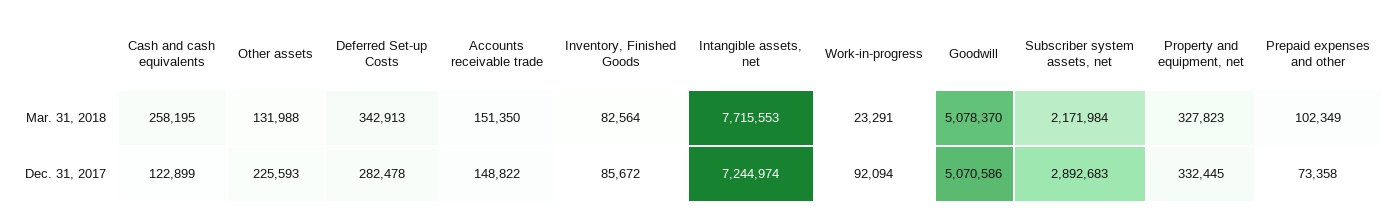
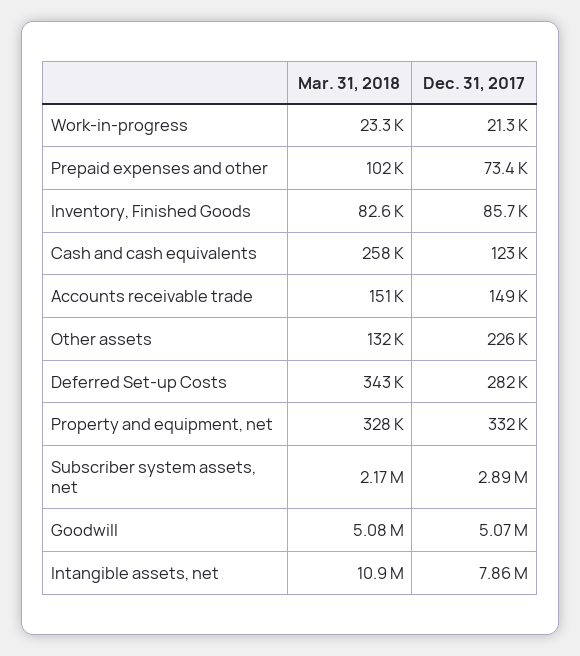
  {
    "Cash and cash equivalents": {
      "Mar. 31, 2018": 258195,
      "Dec. 31, 2017": 122899
    },
    "Other assets": {
      "Mar. 31, 2018": 131988,
      "Dec. 31, 2017": 225593
    },
    "Deferred Set-up Costs": {
      "Mar. 31, 2018": 342913,
      "Dec. 31, 2017": 282478
    },
    "Accounts receivable trade": {
      "Mar. 31, 2018": 151350,
      "Dec. 31, 2017": 148822
    },
    "Inventory, Finished Goods": {
      "Mar. 31, 2018": 82564,
      "Dec. 31, 2017": 85672
    },
    "Intangible assets, net": {
-     "Mar. 31, 2018": 7715553,
+     "Mar. 31, 2018": 10900000,
-     "Dec. 31, 2017": 7244974
+     "Dec. 31, 2017": 7860000
    },
    "Work-in-progress": {
      "Mar. 31, 2018": 23291,
-     "Dec. 31, 2017": 92094
+     "Dec. 31, 2017": 21300
    },
    "Goodwill": {
      "Mar. 31, 2018": 5078370,
      "Dec. 31, 2017": 5070586
    },
    "Subscriber system assets, net": {
      "Mar. 31, 2018": 2171984,
      "Dec. 31, 2017": 2892683
    },
    "Property and equipment, net": {
      "Mar. 31, 2018": 327823,
      "Dec. 31, 2017": 332445
    },
    "Prepaid expenses and other": {
      "Mar. 31, 2018": 102349,
      "Dec. 31, 2017": 73358
    }
  }

